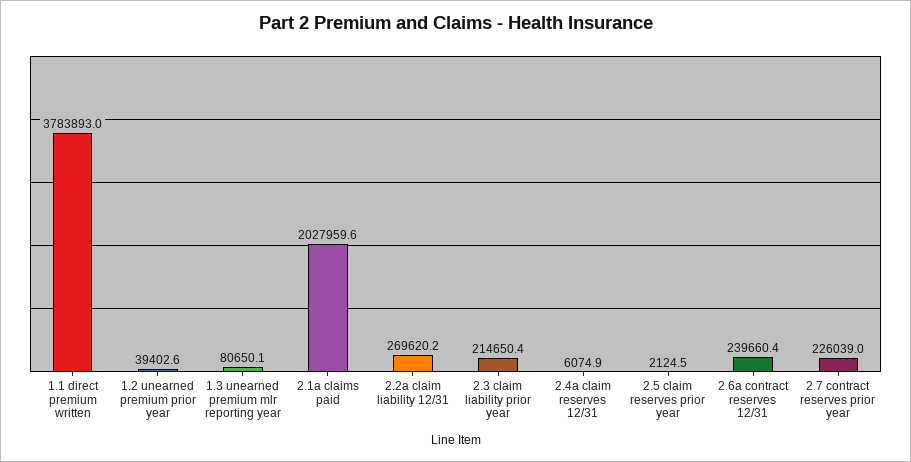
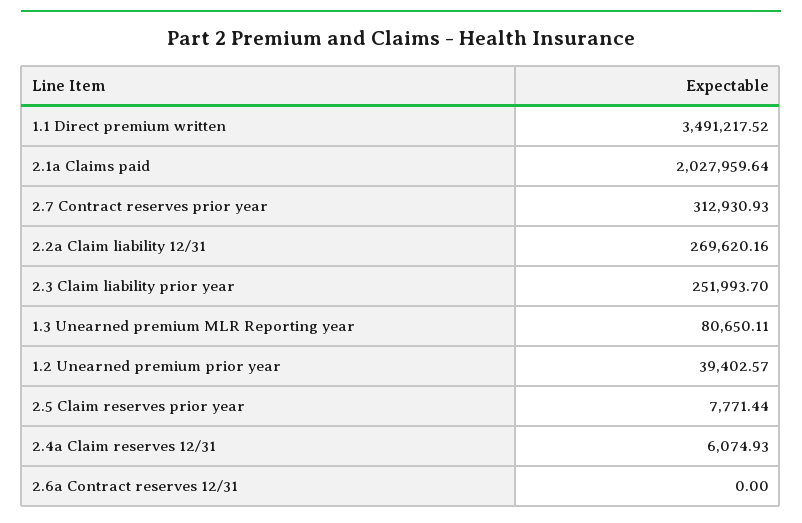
  {
-   "1.1 direct premium written": 3783893,
+   "1.1 direct premium written": 3491217.52,
    "1.2 unearned premium prior year": 39402.57,
    "1.3 unearned premium mlr reporting year": 80650.11,
    "2.1a claims paid": 2027959.64,
    "2.2a claim liability 12/31": 269620.16,
-   "2.3 claim liability prior year": 214650.4,
+   "2.3 claim liability prior year": 251993.7,
    "2.4a claim reserves 12/31": 6074.93,
-   "2.5 claim reserves prior year": 2124.5,
+   "2.5 claim reserves prior year": 7771.44,
-   "2.6a contract reserves 12/31": 239660.4,
+   "2.6a contract reserves 12/31": 0,
-   "2.7 contract reserves prior year": 226039
+   "2.7 contract reserves prior year": 312930.93
  }

